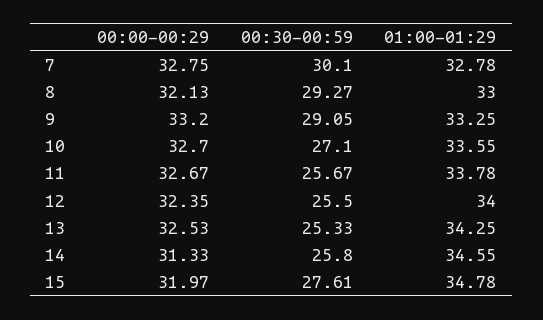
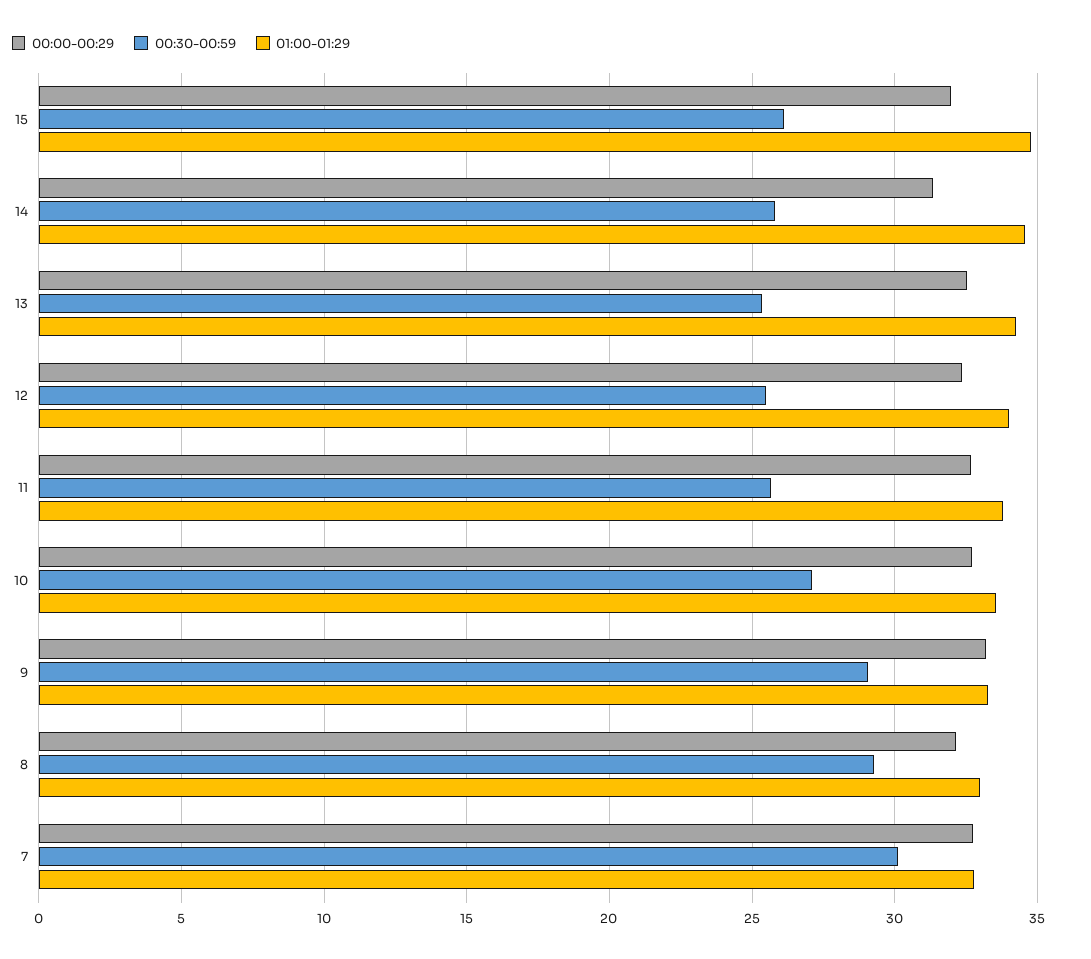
  {
    "00:00-00:29": {
      "7": 32.75,
      "8": 32.13,
      "9": 33.2,
      "10": 32.7,
      "11": 32.67,
      "12": 32.35,
      "13": 32.53,
      "14": 31.33,
      "15": 31.97
    },
    "00:30-00:59": {
      "7": 30.1,
      "8": 29.27,
      "9": 29.05,
      "10": 27.1,
      "11": 25.67,
      "12": 25.5,
      "13": 25.33,
      "14": 25.8,
-     "15": 27.61
+     "15": 26
    },
    "01:00-01:29": {
      "7": 32.78,
      "8": 33,
      "9": 33.25,
      "10": 33.55,
      "11": 33.78,
      "12": 34,
      "13": 34.25,
      "14": 34.55,
      "15": 34.78
    }
  }

